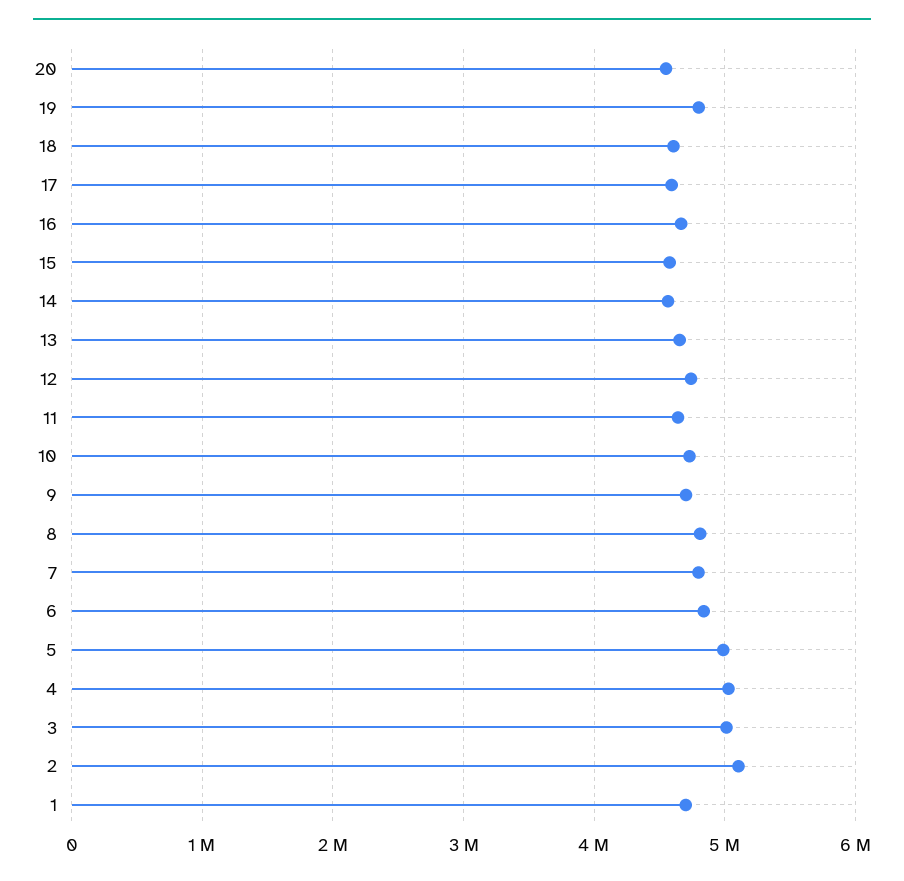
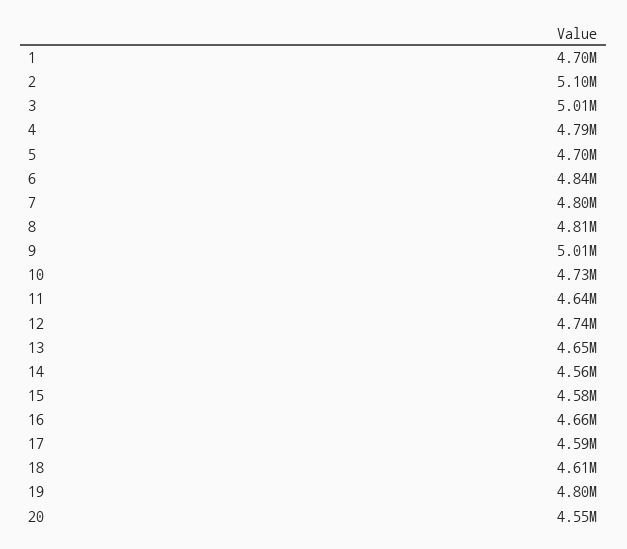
  {
    "20": 4550000,
    "19": 4800000,
    "18": 4610000,
    "17": 4590000,
    "16": 4660000,
    "15": 4580000,
    "14": 4560000,
    "13": 4650000,
    "12": 4740000,
    "11": 4640000,
    "10": 4730000,
-   "9": 4700000,
+   "9": 5010000,
    "8": 4810000,
    "7": 4800000,
    "6": 4840000,
-   "5": 5000000,
+   "5": 4700000,
-   "4": 5000000,
+   "4": 4790000,
    "3": 5010000,
    "2": 5100000,
    "1": 4700000
  }

